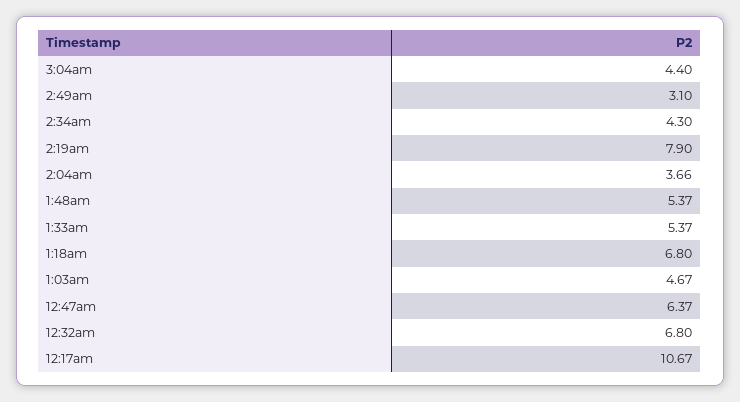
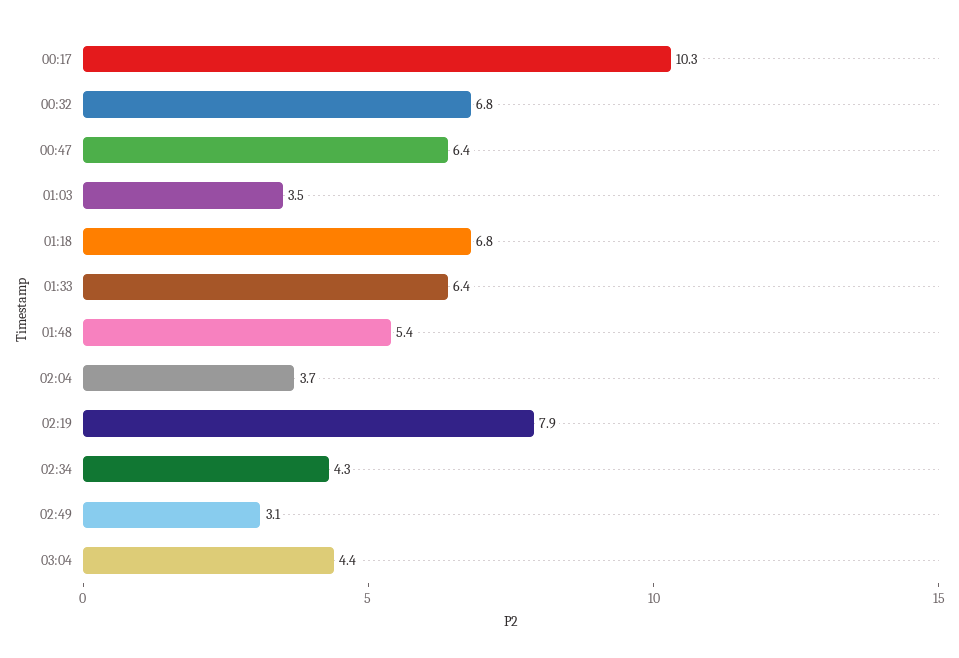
  {
    "3:04am": 4.4,
    "2:49am": 3.1,
    "2:34am": 4.3,
    "2:19am": 7.9,
    "2:04am": 3.66,
    "1:48am": 5.37,
-   "1:33am": 5.37,
+   "1:33am": 6.4,
    "1:18am": 6.8,
-   "1:03am": 4.67,
+   "1:03am": 3.5,
    "12:47am": 6.37,
    "12:32am": 6.8,
-   "12:17am": 10.67
+   "12:17am": 10.3
  }

